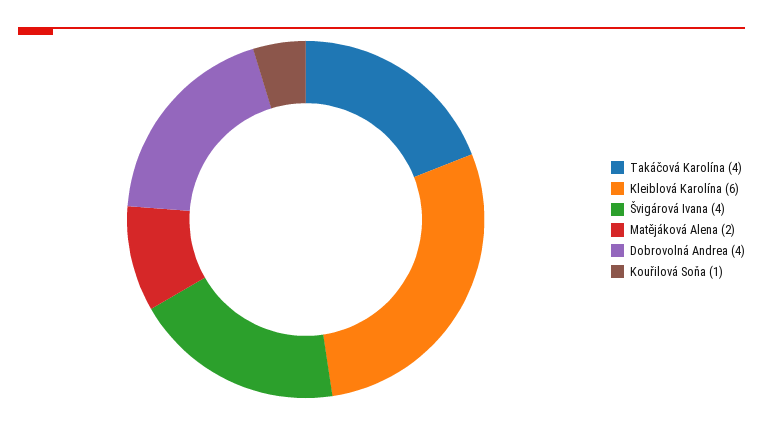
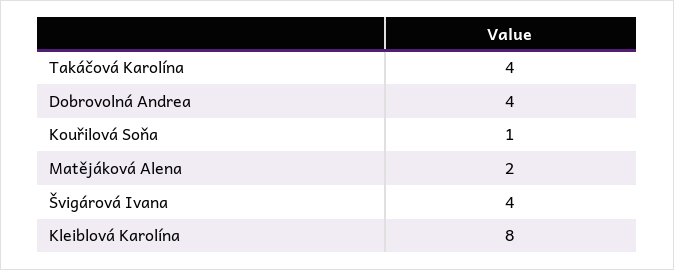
  {
    "Takáčová Karolína": 4,
-   "Kleiblová Karolína": 6,
+   "Kleiblová Karolína": 8,
    "Švigárová Ivana": 4,
    "Matějáková Alena": 2,
    "Dobrovolná Andrea": 4,
    "Kouřilová Soňa": 1
  }

